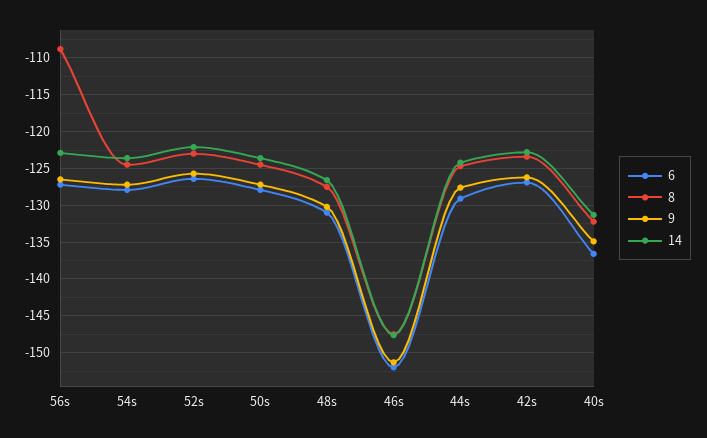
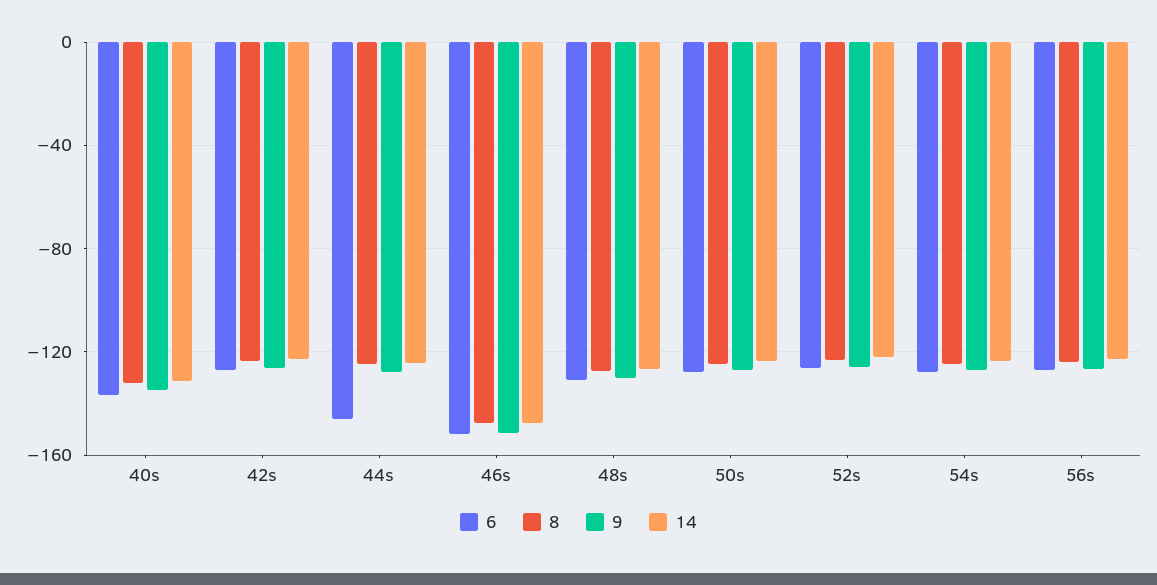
  {
    "6": {
      "56s": -127,
      "54s": -128,
      "52s": -126,
      "50s": -128,
      "48s": -131,
      "46s": -152,
-     "44s": -129,
+     "44s": -145,
      "42s": -127,
      "40s": -137
    },
    "8": {
-     "56s": -109,
+     "56s": -125,
      "54s": -125,
      "52s": -123,
      "50s": -125,
      "48s": -128,
      "46s": -148,
      "44s": -125,
      "42s": -123,
      "40s": -132
    },
    "9": {
      "56s": -127,
      "54s": -127,
      "52s": -126,
      "50s": -127,
      "48s": -130,
      "46s": -151,
      "44s": -128,
      "42s": -126,
      "40s": -135
    },
    "14": {
      "56s": -123,
      "54s": -124,
      "52s": -122,
      "50s": -124,
      "48s": -127,
      "46s": -148,
      "44s": -124,
      "42s": -123,
      "40s": -131
    }
  }

